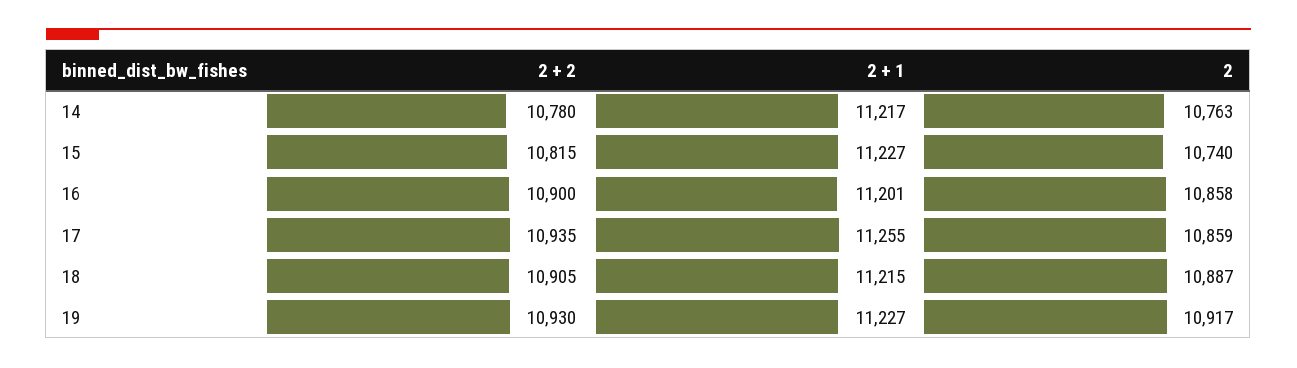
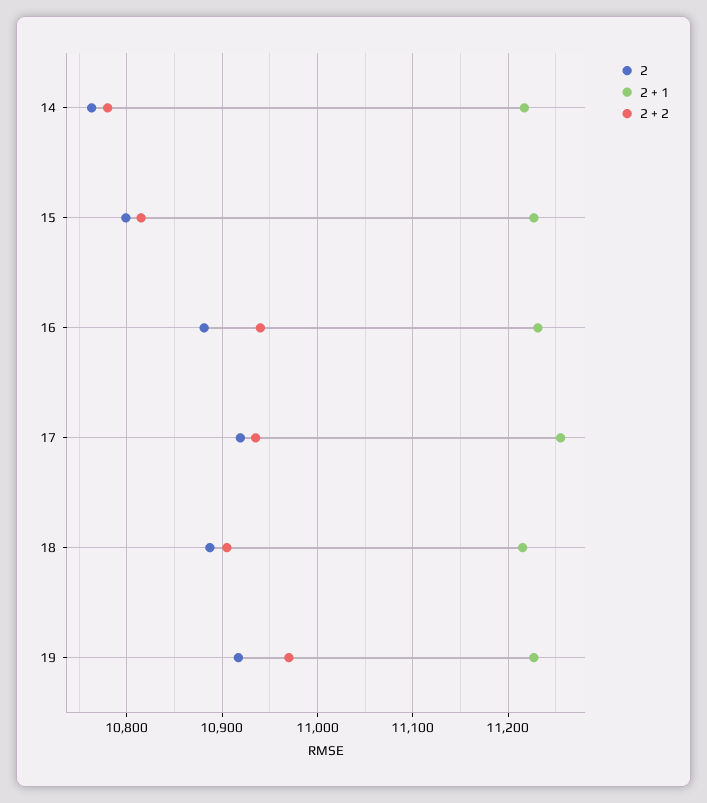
  {
    "2 + 2": {
      "14": 10780,
      "15": 10815,
-     "16": 10900,
+     "16": 10940,
      "17": 10935,
      "18": 10905,
-     "19": 10930
+     "19": 10970
    },
    "2 + 1": {
      "14": 11217,
      "15": 11227,
-     "16": 11201,
+     "16": 11230,
      "17": 11255,
      "18": 11215,
      "19": 11227
    },
    "2": {
      "14": 10763,
-     "15": 10740,
+     "15": 10800,
-     "16": 10858,
+     "16": 10880,
-     "17": 10859,
+     "17": 10920,
      "18": 10887,
      "19": 10917
    }
  }

